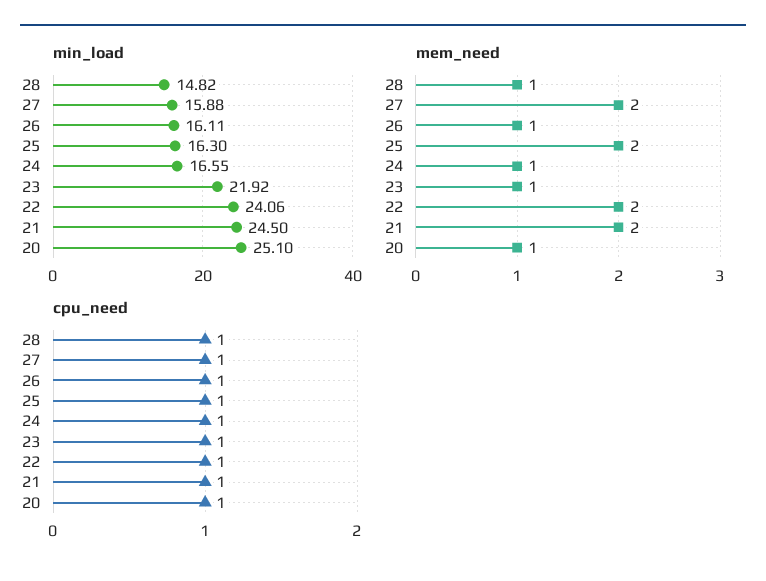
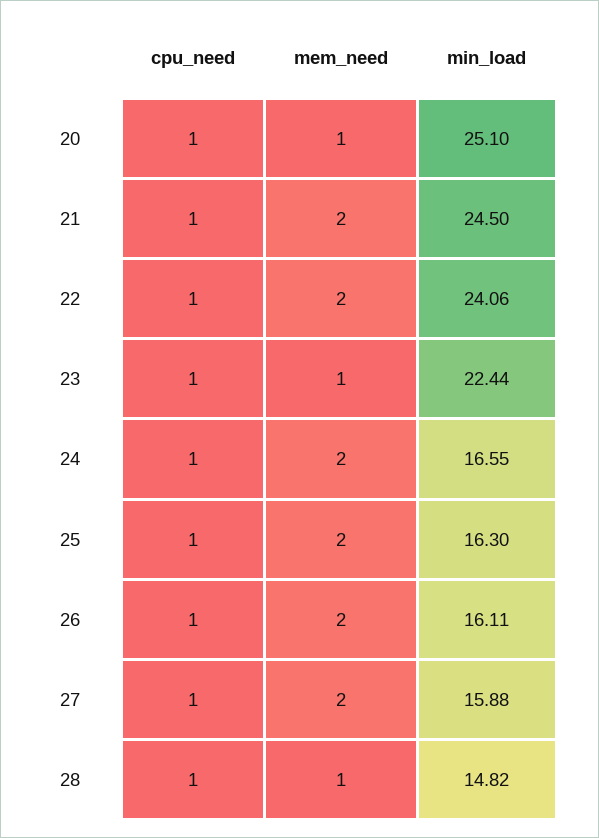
  {
    "min_load": {
      "28": 14.82,
      "27": 15.88,
      "26": 16.11,
      "25": 16.3,
      "24": 16.55,
-     "23": 21.92,
+     "23": 22.44,
      "22": 24.06,
      "21": 24.5,
      "20": 25.1
    },
    "mem_need": {
      "28": 1,
      "27": 2,
-     "26": 1,
+     "26": 2,
      "25": 2,
-     "24": 1,
+     "24": 2,
      "23": 1,
      "22": 2,
      "21": 2,
      "20": 1
    },
    "cpu_need": {
      "28": 1,
      "27": 1,
      "26": 1,
      "25": 1,
      "24": 1,
      "23": 1,
      "22": 1,
      "21": 1,
      "20": 1
    }
  }

